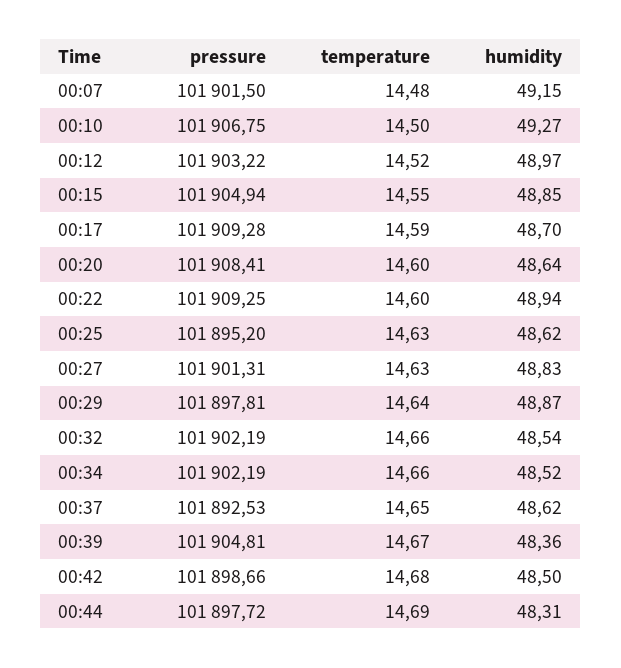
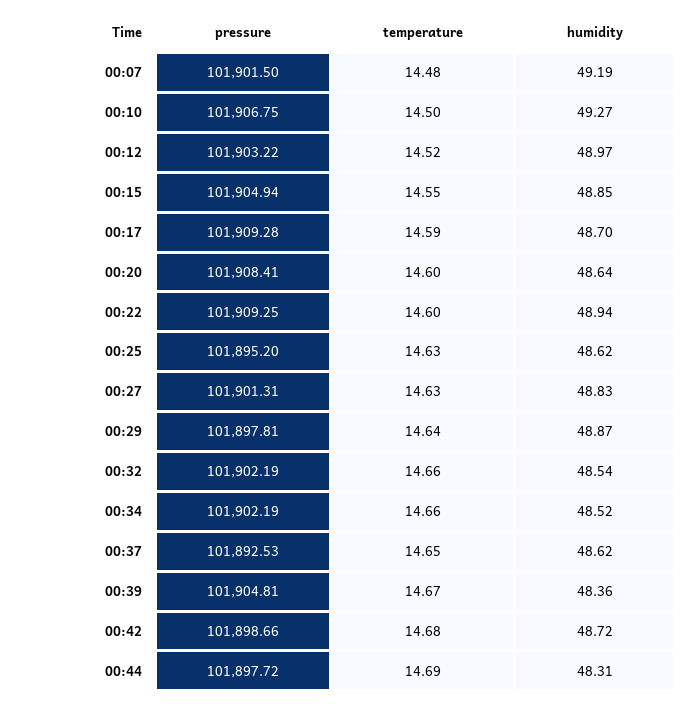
  {
    "pressure": {
      "00:07": 101901.5,
      "00:10": 101906.75,
      "00:12": 101903.22,
      "00:15": 101904.94,
      "00:17": 101909.28,
      "00:20": 101908.41,
      "00:22": 101909.25,
      "00:25": 101895.2,
      "00:27": 101901.31,
      "00:29": 101897.81,
      "00:32": 101902.19,
      "00:34": 101902.19,
      "00:37": 101892.53,
      "00:39": 101904.81,
      "00:42": 101898.66,
      "00:44": 101897.72
    },
    "temperature": {
      "00:07": 14.48,
      "00:10": 14.5,
      "00:12": 14.52,
      "00:15": 14.55,
      "00:17": 14.59,
      "00:20": 14.6,
      "00:22": 14.6,
      "00:25": 14.63,
      "00:27": 14.63,
      "00:29": 14.64,
      "00:32": 14.66,
      "00:34": 14.66,
      "00:37": 14.65,
      "00:39": 14.67,
      "00:42": 14.68,
      "00:44": 14.69
    },
    "humidity": {
-     "00:07": 49.15,
+     "00:07": 49.19,
      "00:10": 49.27,
      "00:12": 48.97,
      "00:15": 48.85,
      "00:17": 48.7,
      "00:20": 48.64,
      "00:22": 48.94,
      "00:25": 48.62,
      "00:27": 48.83,
      "00:29": 48.87,
      "00:32": 48.54,
      "00:34": 48.52,
      "00:37": 48.62,
      "00:39": 48.36,
-     "00:42": 48.5,
+     "00:42": 48.72,
      "00:44": 48.31
    }
  }

